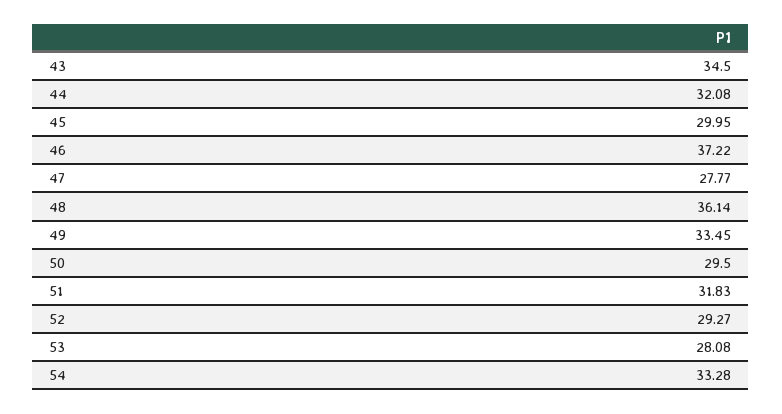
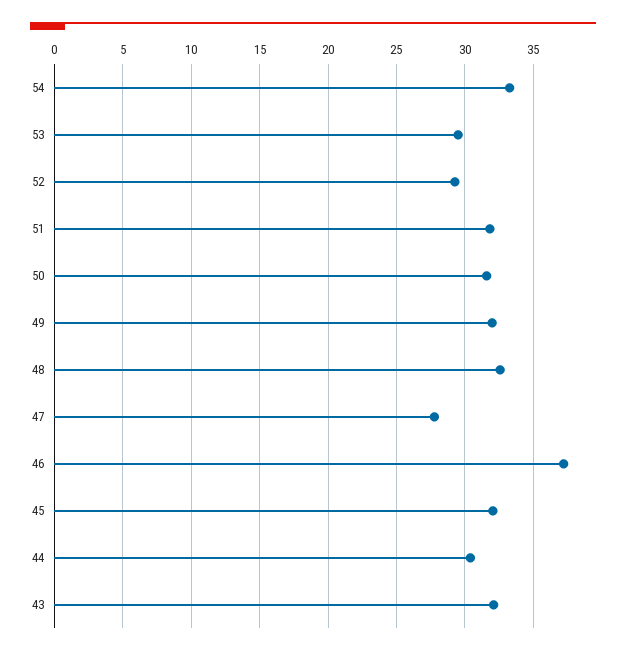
  {
-   "43": 34.5,
+   "43": 32,
-   "44": 32.08,
+   "44": 30.5,
-   "45": 29.95,
+   "45": 32,
    "46": 37.22,
    "47": 27.77,
-   "48": 36.14,
+   "48": 32.5,
-   "49": 33.45,
+   "49": 32,
-   "50": 29.5,
+   "50": 31.5,
    "51": 31.83,
    "52": 29.27,
-   "53": 28.08,
+   "53": 29.5,
    "54": 33.28
  }

